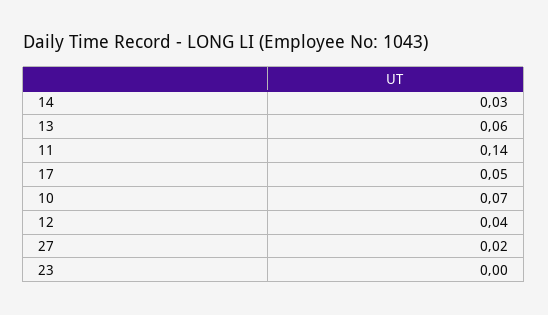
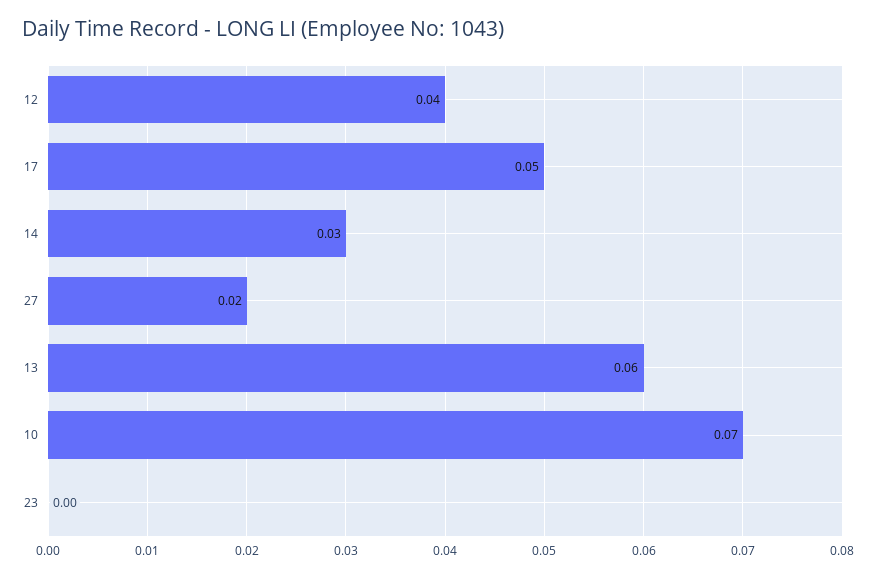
  {
    "14": 0.03,
    "13": 0.06,
-   "11": 0.14,
    "17": 0.05,
    "10": 0.07,
    "12": 0.04,
    "27": 0.02,
    "23": 0
  }

